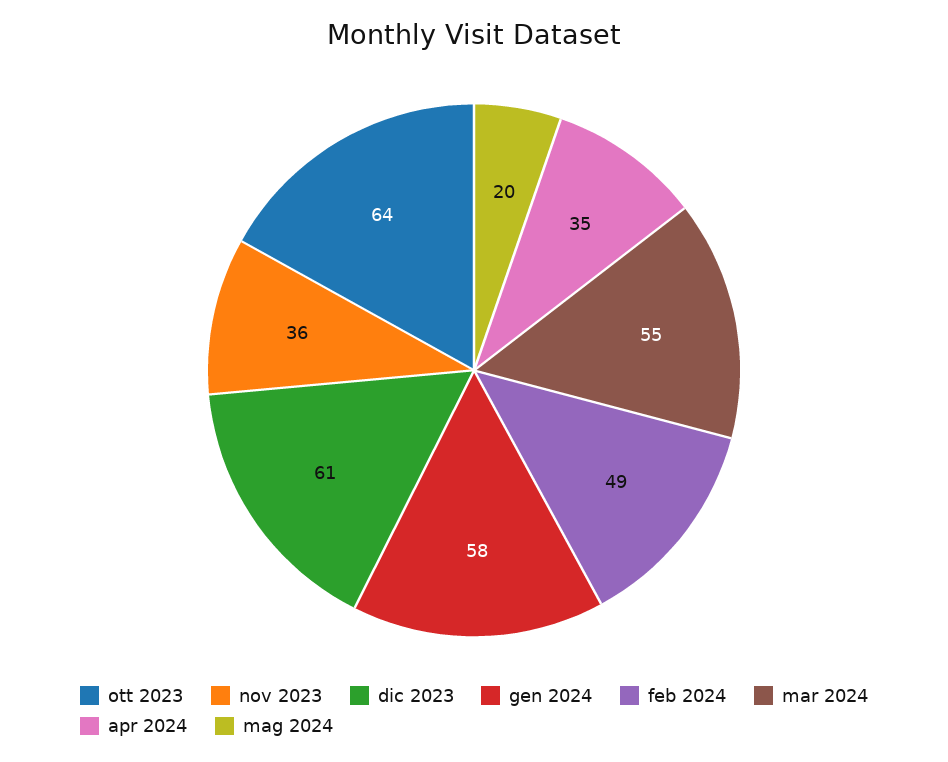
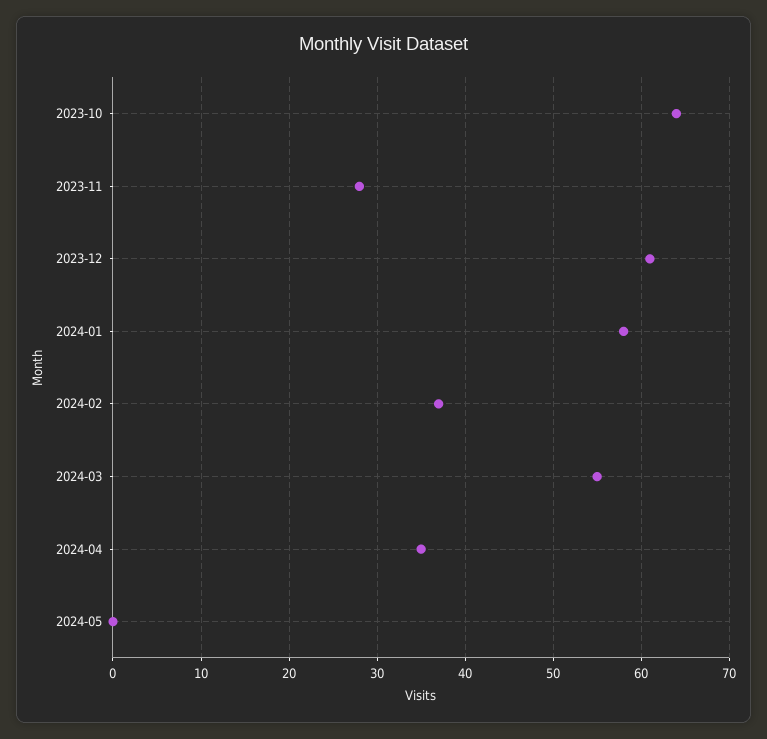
  {
    "ott 2023": 64,
-   "nov 2023": 36,
+   "nov 2023": 28,
    "dic 2023": 61,
    "gen 2024": 58,
-   "feb 2024": 49,
+   "feb 2024": 37,
    "mar 2024": 55,
    "apr 2024": 35,
-   "mag 2024": 20
+   "mag 2024": 0
  }

